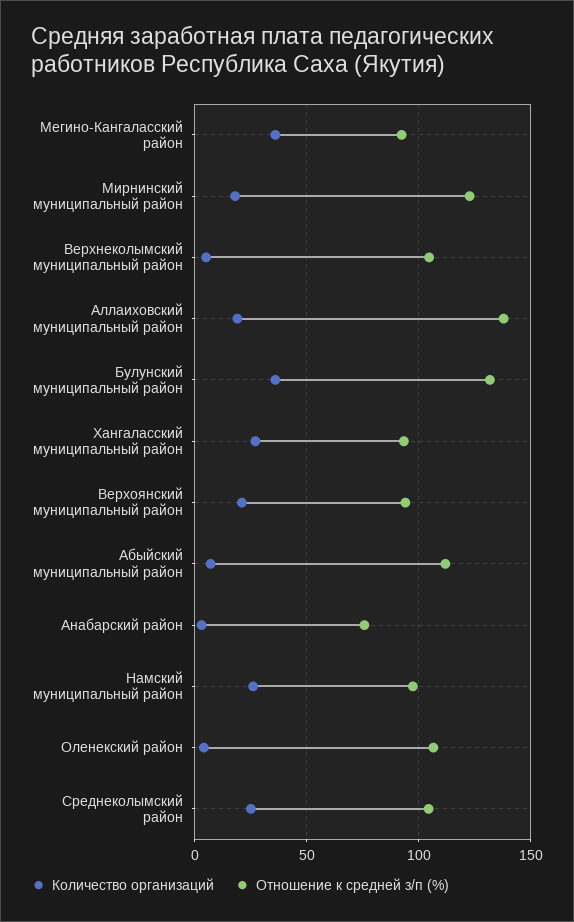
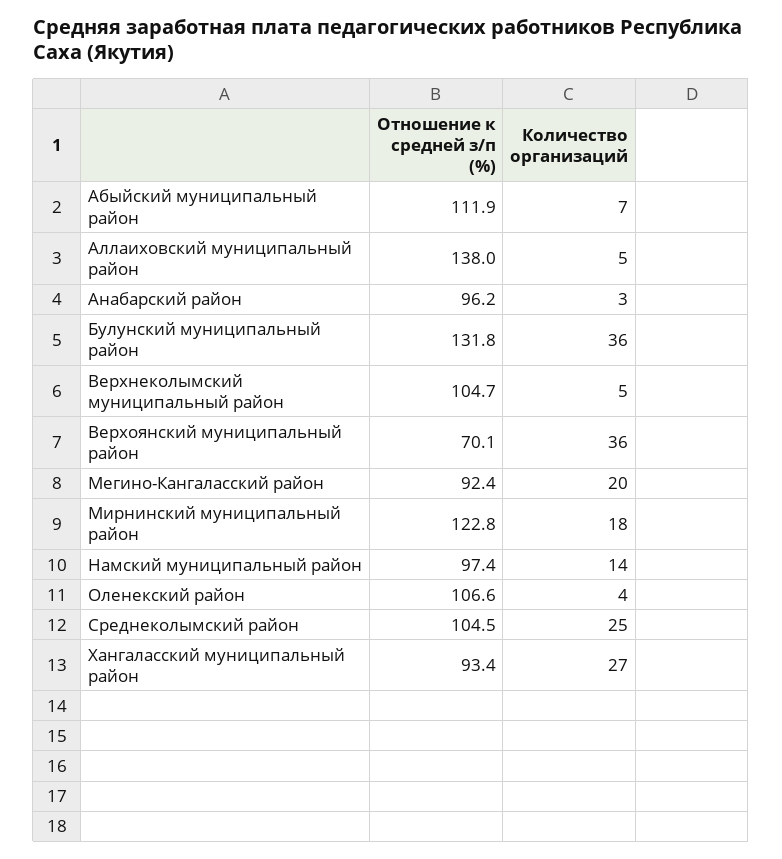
  {
    "Количество организаций": {
-     "Мегино-Кангаласский район": 35,
+     "Мегино-Кангаласский район": 20,
      "Мирнинский муниципальный район": 18,
      "Верхнеколымский муниципальный район": 5,
-     "Аллаиховский муниципальный район": 20,
+     "Аллаиховский муниципальный район": 5,
      "Булунский муниципальный район": 36,
      "Хангаласский муниципальный район": 27,
-     "Верхоянский муниципальный район": 20,
+     "Верхоянский муниципальный район": 36,
      "Абыйский муниципальный район": 7,
      "Анабарский район": 3,
-     "Намский муниципальный район": 25,
+     "Намский муниципальный район": 14,
      "Оленекский район": 4,
      "Среднеколымский район": 25
    },
    "Отношение к средней з/п (%)": {
      "Мегино-Кангаласский район": 92.4,
      "Мирнинский муниципальный район": 122.8,
      "Верхнеколымский муниципальный район": 104.7,
      "Аллаиховский муниципальный район": 138,
      "Булунский муниципальный район": 131.8,
      "Хангаласский муниципальный район": 93.4,
-     "Верхоянский муниципальный район": 95,
+     "Верхоянский муниципальный район": 70.1,
      "Абыйский муниципальный район": 111.9,
-     "Анабарский район": 75,
+     "Анабарский район": 96.2,
      "Намский муниципальный район": 97.4,
      "Оленекский район": 106.6,
      "Среднеколымский район": 104.5
    }
  }

